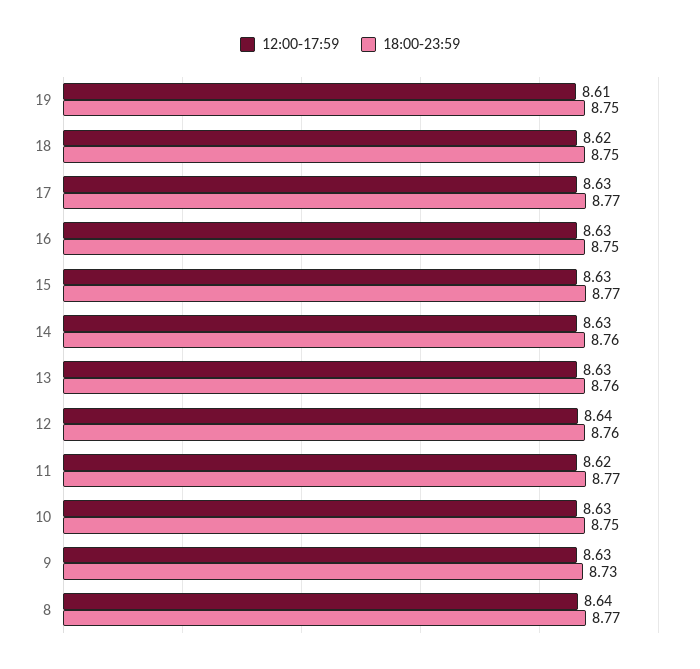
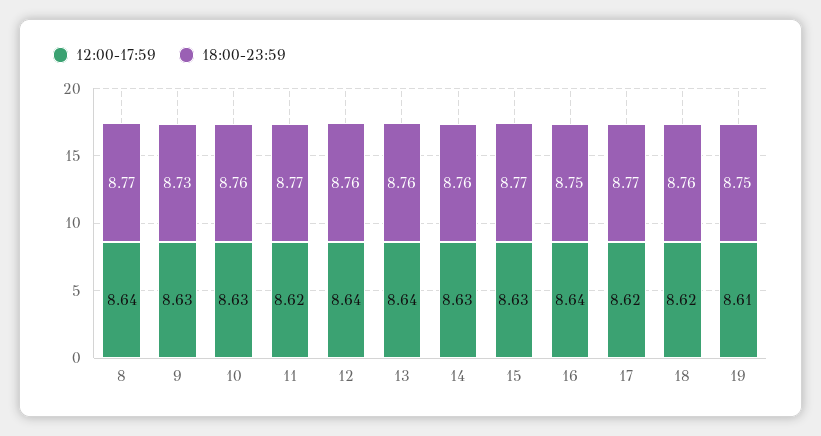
  {
    "12:00-17:59": {
      "19": 8.61,
      "18": 8.62,
-     "17": 8.63,
+     "17": 8.62,
-     "16": 8.63,
+     "16": 8.64,
      "15": 8.63,
      "14": 8.63,
-     "13": 8.63,
+     "13": 8.64,
      "12": 8.64,
      "11": 8.62,
      "10": 8.63,
      "9": 8.63,
      "8": 8.64
    },
    "18:00-23:59": {
      "19": 8.75,
-     "18": 8.75,
+     "18": 8.76,
      "17": 8.77,
      "16": 8.75,
      "15": 8.77,
      "14": 8.76,
      "13": 8.76,
      "12": 8.76,
      "11": 8.77,
-     "10": 8.75,
+     "10": 8.76,
      "9": 8.73,
      "8": 8.77
    }
  }

